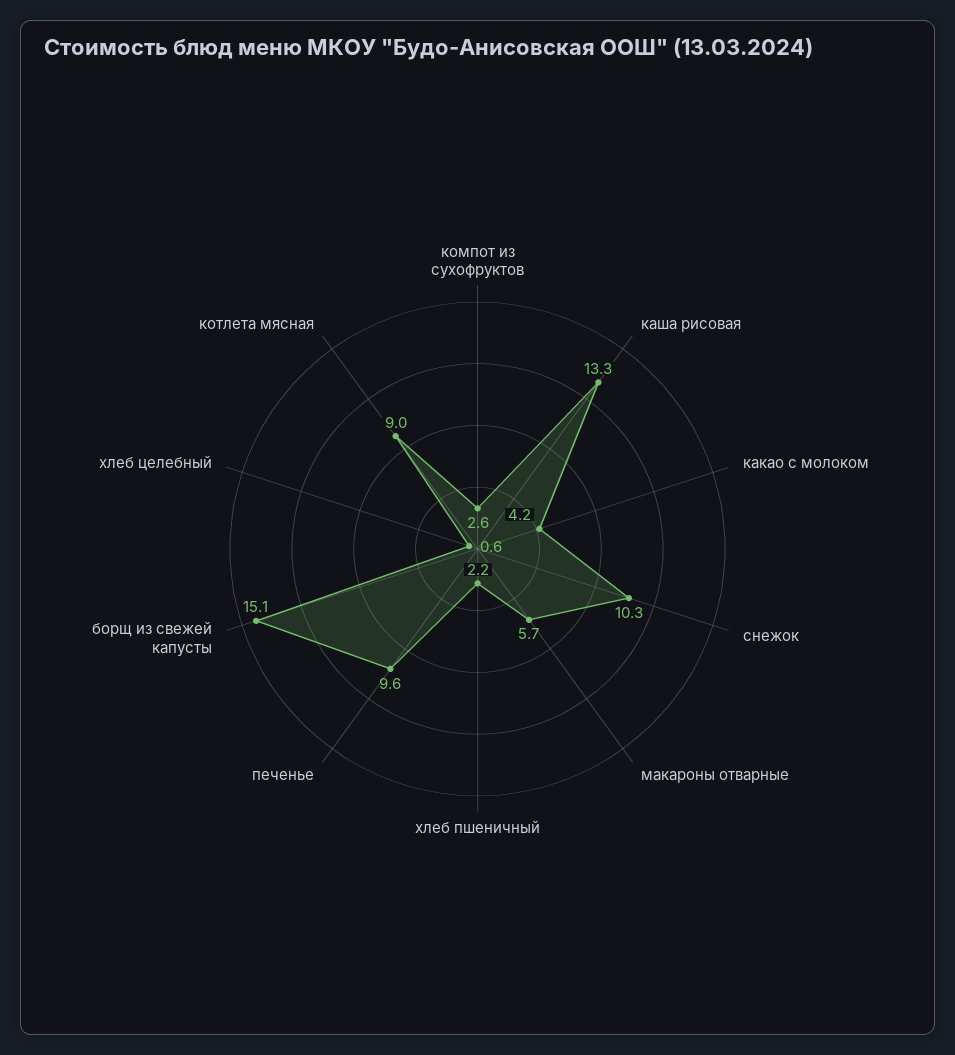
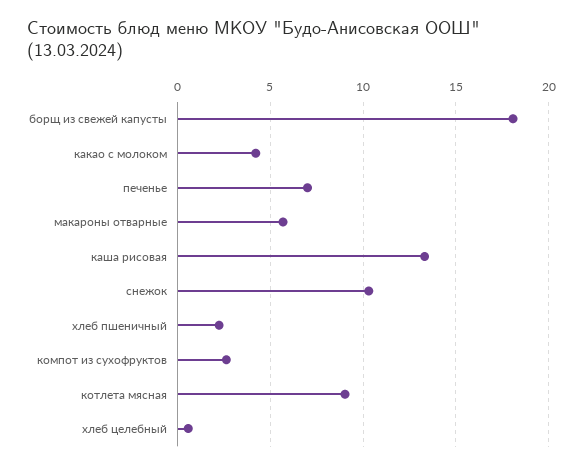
  {
    "компот из сухофруктов": 2.6,
    "каша рисовая": 13.3,
    "какао с молоком": 4.2,
    "снежок": 10.3,
    "макароны отварные": 5.7,
    "хлеб пшеничный": 2.2,
-   "печенье": 9.6,
+   "печенье": 7,
-   "борщ из свежей капусты": 15.1,
+   "борщ из свежей капусты": 18,
    "хлеб целебный": 0.6,
    "котлета мясная": 9
  }

